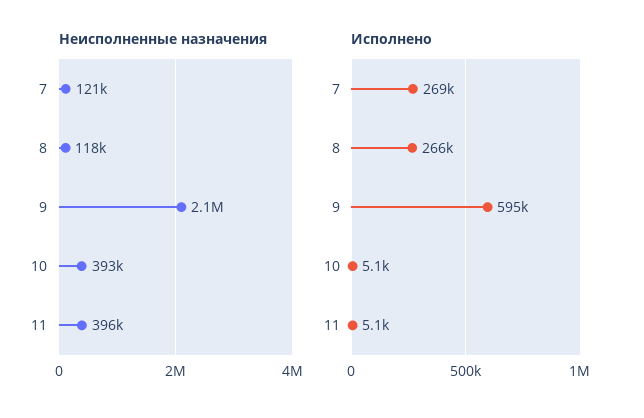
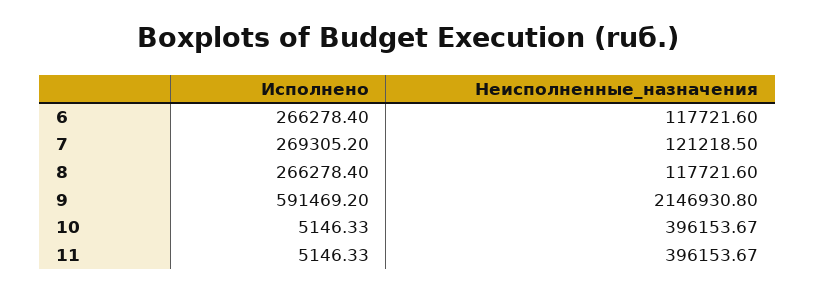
  {
    "Неисполненные назначения": {
      "7": 121218.5,
      "8": 117721.6,
      "9": 2146930.8,
-     "10": 393000,
+     "10": 396153.67,
-     "11": 396153.67
+     "11": 396153.67,
+     "6": 117721.6
    },
    "Исполнено": {
      "7": 269305.2,
      "8": 266278.4,
-     "9": 595000,
+     "9": 591469.2,
      "10": 5146.33,
-     "11": 5146.33
+     "11": 5146.33,
+     "6": 266278.4
    }
  }

